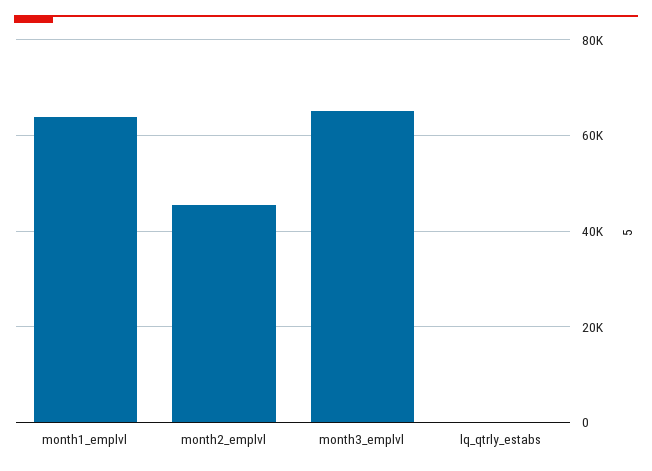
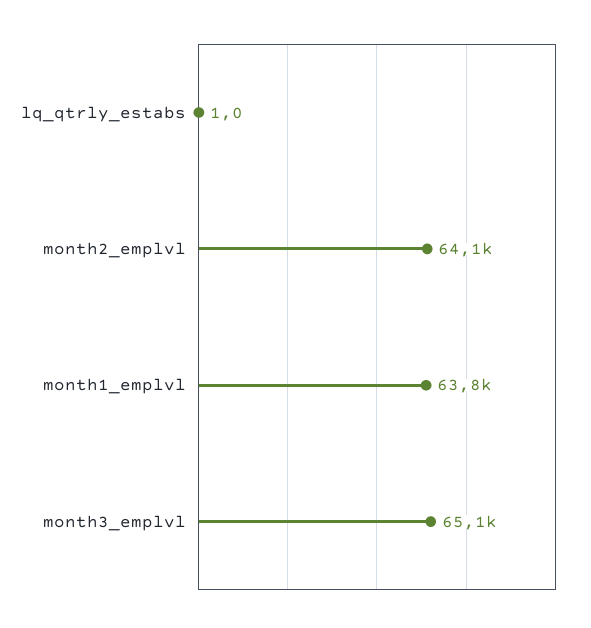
  {
    "month1_emplvl": 63800,
-   "month2_emplvl": 46000,
+   "month2_emplvl": 64100,
    "month3_emplvl": 65100,
    "lq_qtrly_estabs": 1
  }

